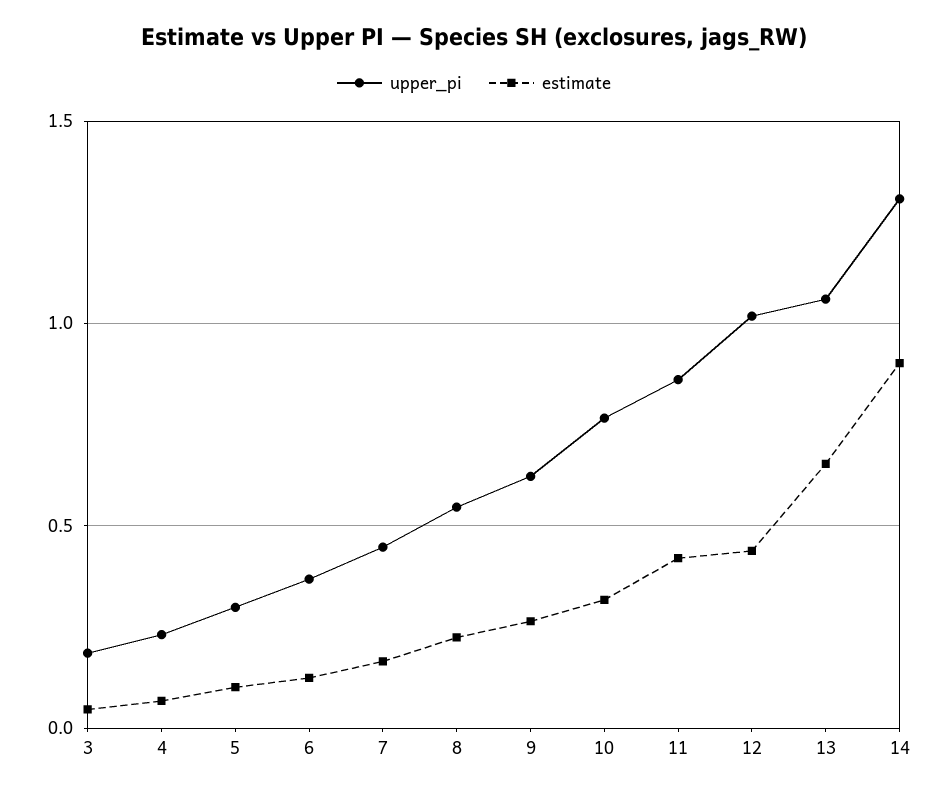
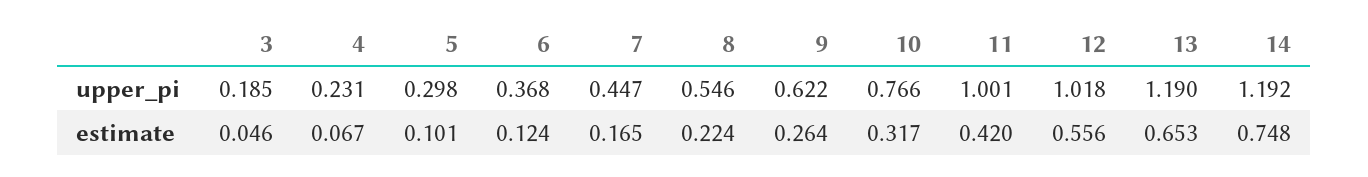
  {
    "upper_pi": {
      "3": 0.185,
      "4": 0.231,
      "5": 0.298,
      "6": 0.368,
      "7": 0.447,
      "8": 0.546,
      "9": 0.622,
      "10": 0.766,
-     "11": 0.85,
+     "11": 1.001,
      "12": 1.018,
-     "13": 1.05,
+     "13": 1.19,
-     "14": 1.3
+     "14": 1.192
    },
    "estimate": {
      "3": 0.046,
      "4": 0.067,
      "5": 0.101,
      "6": 0.124,
      "7": 0.165,
      "8": 0.224,
      "9": 0.264,
      "10": 0.317,
      "11": 0.42,
-     "12": 0.45,
+     "12": 0.556,
      "13": 0.653,
-     "14": 0.9
+     "14": 0.748
    }
  }

